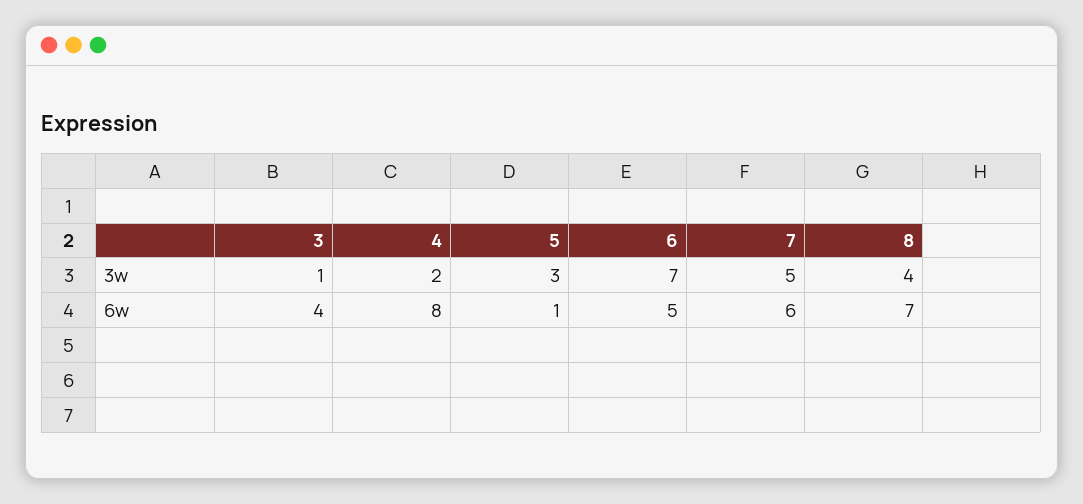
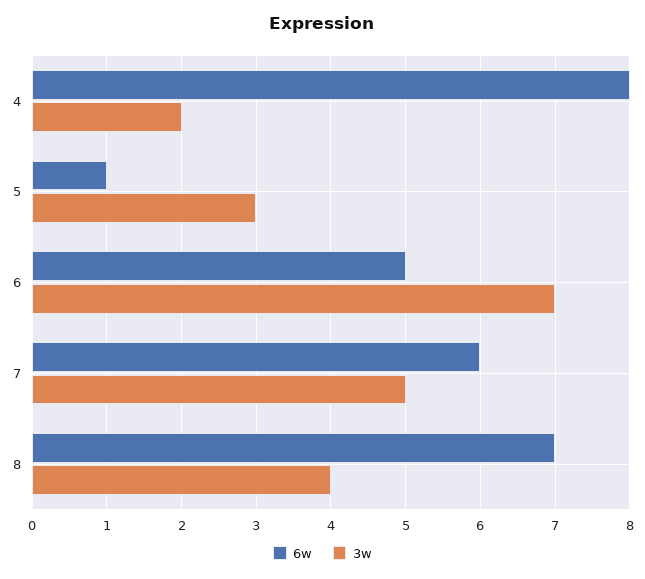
  {
    "3w": {
-     "3": 1,
      "4": 2,
      "5": 3,
      "6": 7,
      "7": 5,
      "8": 4
    },
    "6w": {
-     "3": 4,
      "4": 8,
      "5": 1,
      "6": 5,
      "7": 6,
      "8": 7
    }
  }

